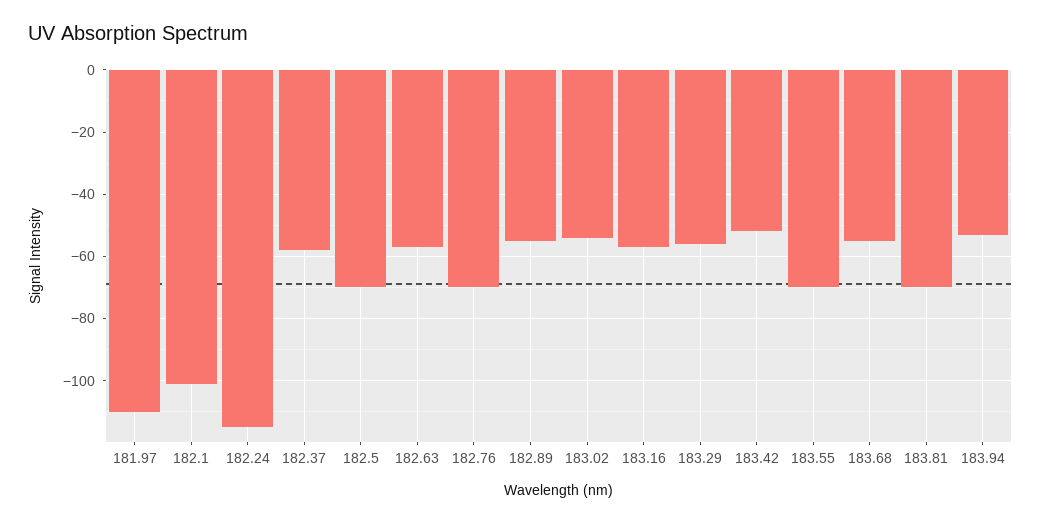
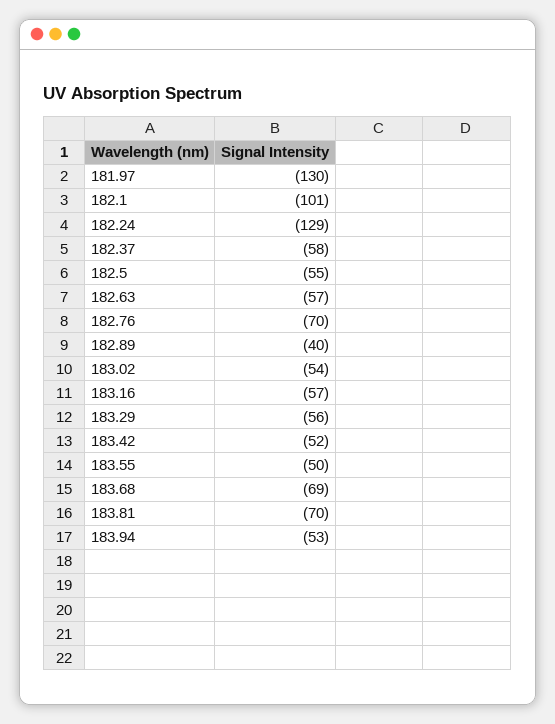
  {
-   "181.97": -110,
+   "181.97": -130,
    "182.1": -101,
-   "182.24": -115,
+   "182.24": -129,
    "182.37": -58,
-   "182.5": -70,
+   "182.5": -55,
    "182.63": -57,
    "182.76": -70,
-   "182.89": -55,
+   "182.89": -40,
    "183.02": -54,
    "183.16": -57,
    "183.29": -56,
    "183.42": -52,
-   "183.55": -70,
+   "183.55": -50,
-   "183.68": -55,
+   "183.68": -69,
    "183.81": -70,
    "183.94": -53
  }

